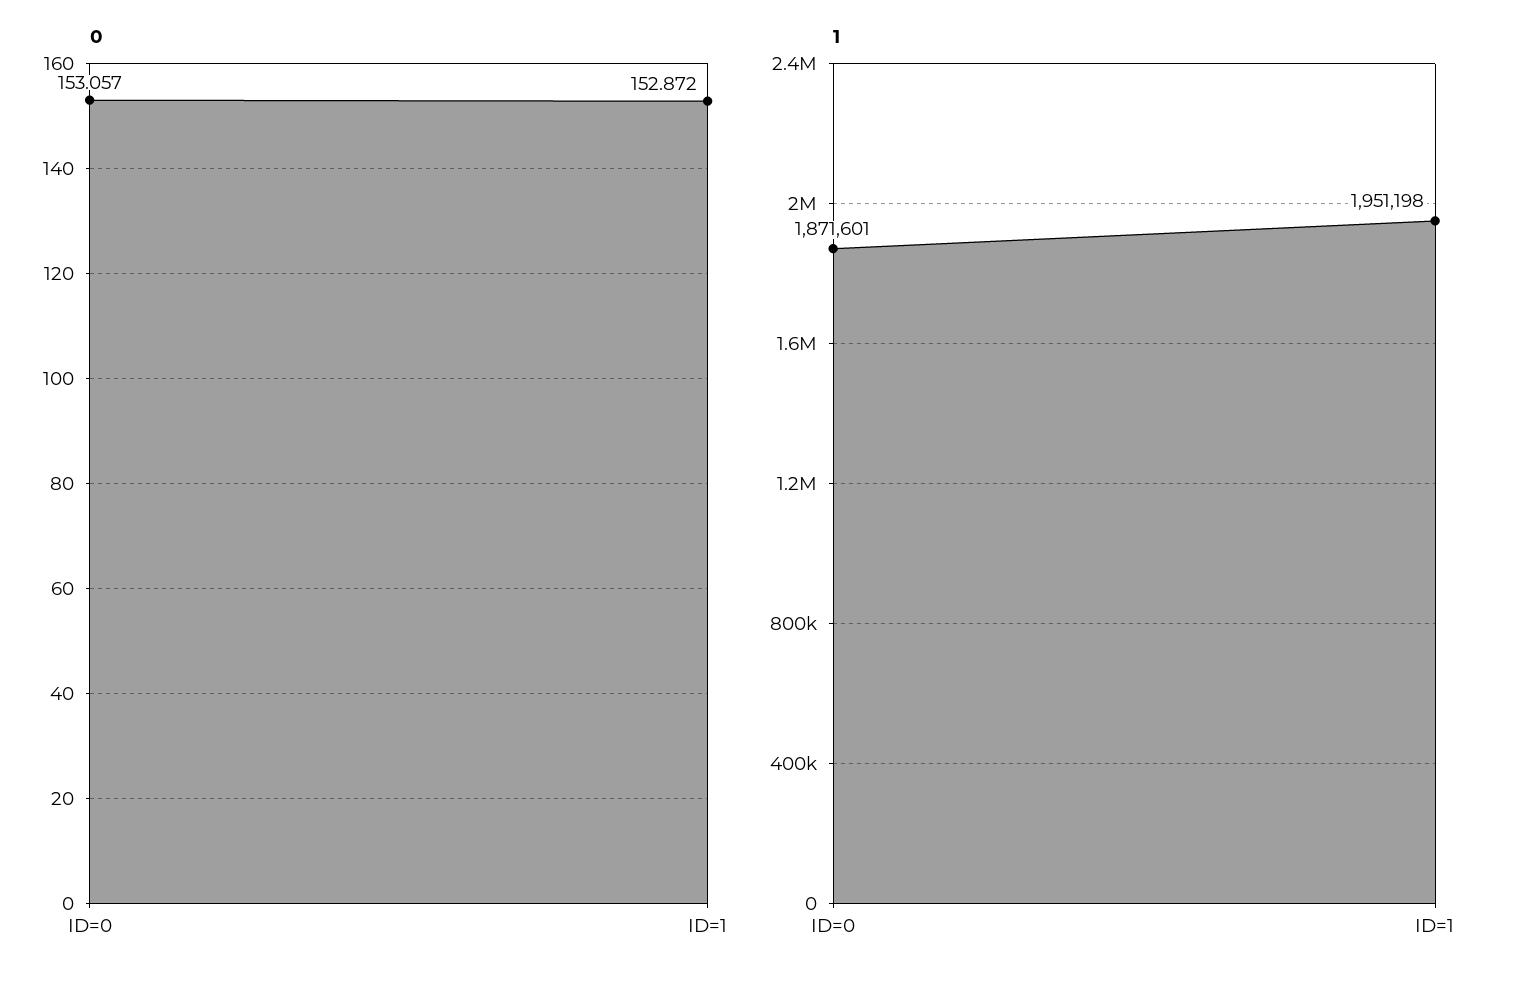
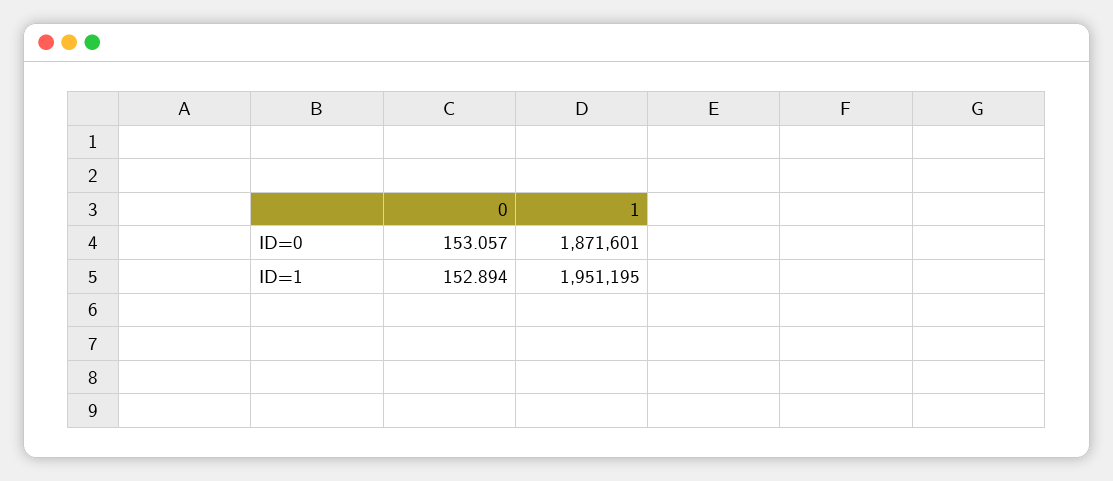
  {
    "0": {
      "ID=0": 153.057,
-     "ID=1": 152.872
+     "ID=1": 152.894
    },
    "1": {
      "ID=0": 1871601,
-     "ID=1": 1951198
+     "ID=1": 1951195
    }
  }

